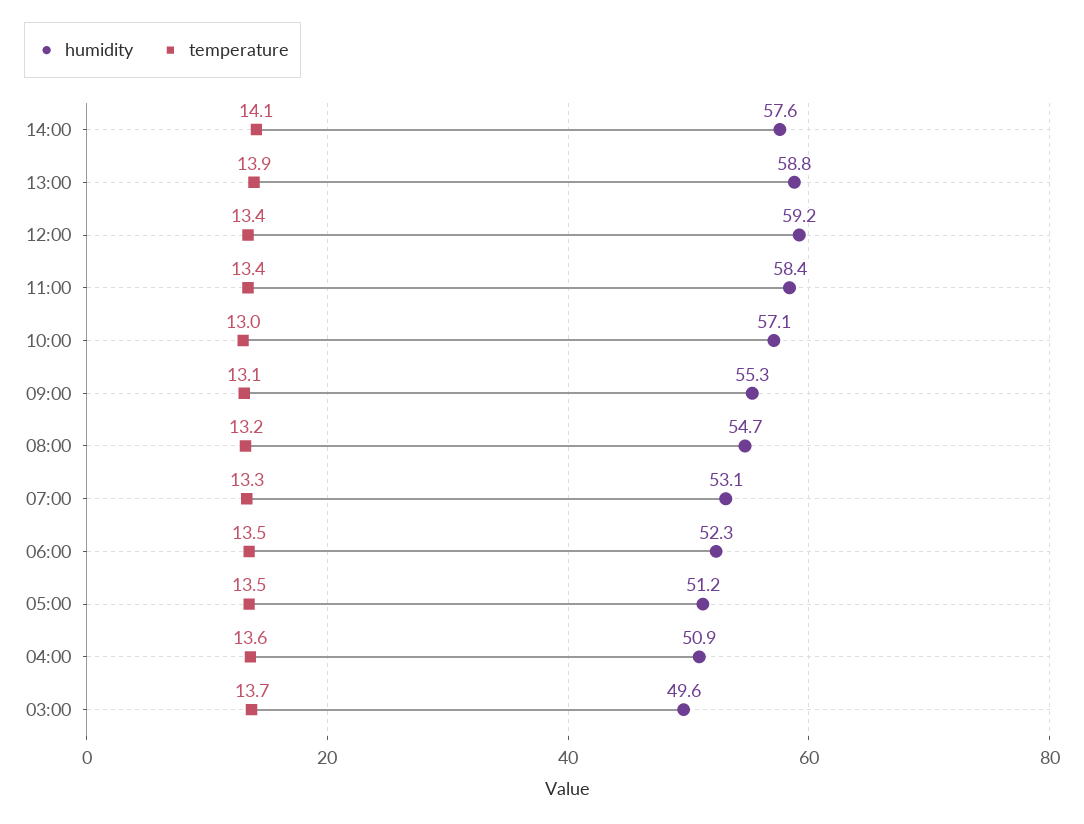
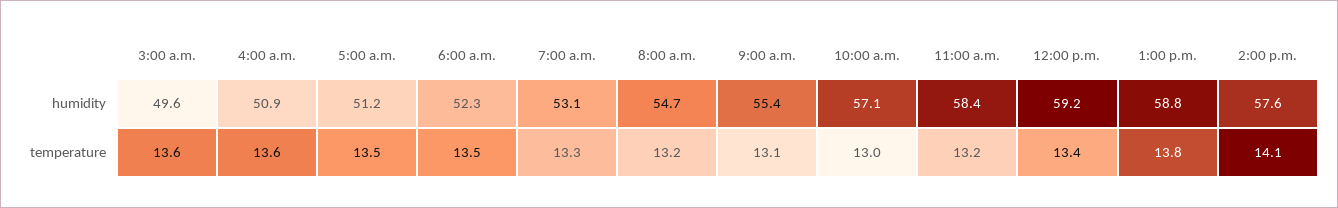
  {
    "humidity": {
      "14:00": 57.6,
      "13:00": 58.8,
      "12:00": 59.2,
      "11:00": 58.4,
      "10:00": 57.1,
-     "09:00": 55.3,
+     "09:00": 55.4,
      "08:00": 54.7,
      "07:00": 53.1,
      "06:00": 52.3,
      "05:00": 51.2,
      "04:00": 50.9,
      "03:00": 49.6
    },
    "temperature": {
      "14:00": 14.1,
-     "13:00": 13.9,
+     "13:00": 13.8,
      "12:00": 13.4,
-     "11:00": 13.4,
+     "11:00": 13.2,
      "10:00": 13,
      "09:00": 13.1,
      "08:00": 13.2,
      "07:00": 13.3,
      "06:00": 13.5,
      "05:00": 13.5,
      "04:00": 13.6,
-     "03:00": 13.7
+     "03:00": 13.6
    }
  }

